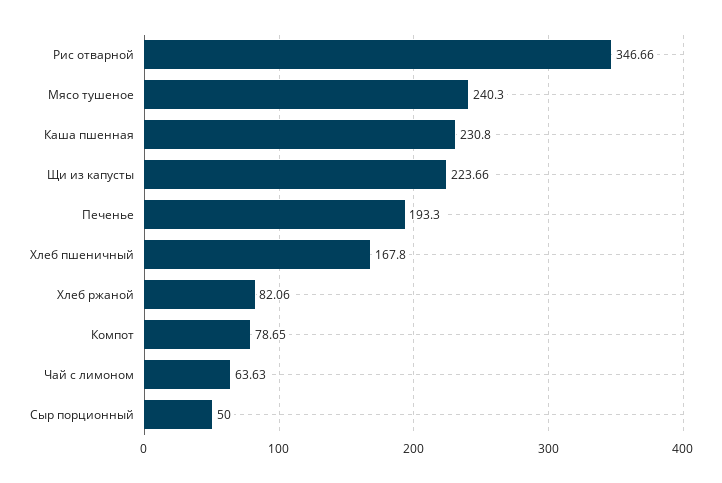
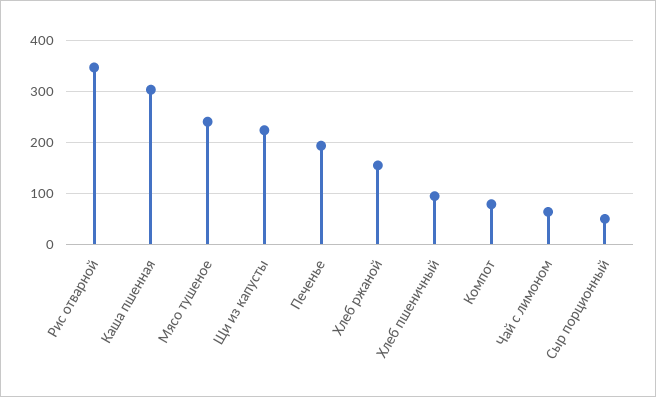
  {
    "Рис отварной": 346.66,
    "Мясо тушеное": 240.3,
-   "Каша пшенная": 230.8,
+   "Каша пшенная": 300,
    "Щи из капусты": 223.66,
    "Печенье": 193.3,
-   "Хлеб пшеничный": 167.8,
+   "Хлеб пшеничный": 100,
-   "Хлеб ржаной": 82.06,
+   "Хлеб ржаной": 160,
    "Компот": 78.65,
    "Чай с лимоном": 63.63,
    "Сыр порционный": 50
  }

